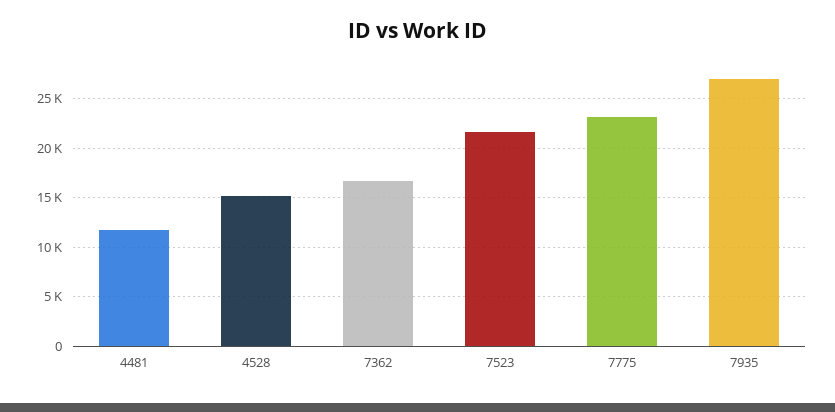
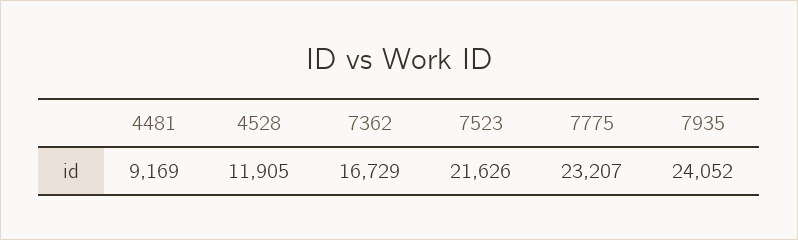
  {
-   "4481": 12000,
+   "4481": 9169,
-   "4528": 15000,
+   "4528": 11905,
    "7362": 16729,
    "7523": 21626,
    "7775": 23207,
-   "7935": 27000
+   "7935": 24052
  }

